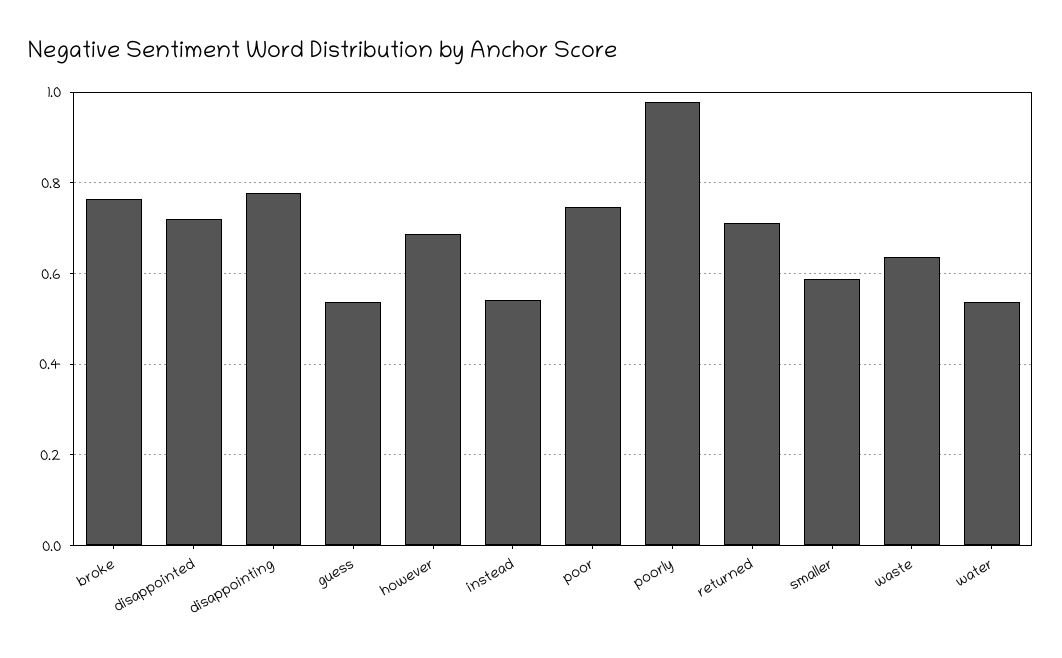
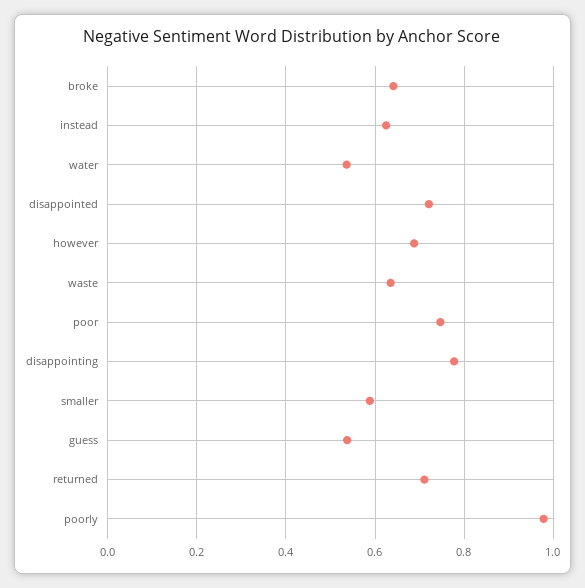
  {
-   "broke": 0.76,
+   "broke": 0.64,
    "disappointed": 0.72,
    "disappointing": 0.78,
    "guess": 0.54,
    "however": 0.68,
-   "instead": 0.54,
+   "instead": 0.62,
    "poor": 0.74,
    "poorly": 0.98,
    "returned": 0.72,
    "smaller": 0.58,
    "waste": 0.64,
    "water": 0.54
  }

